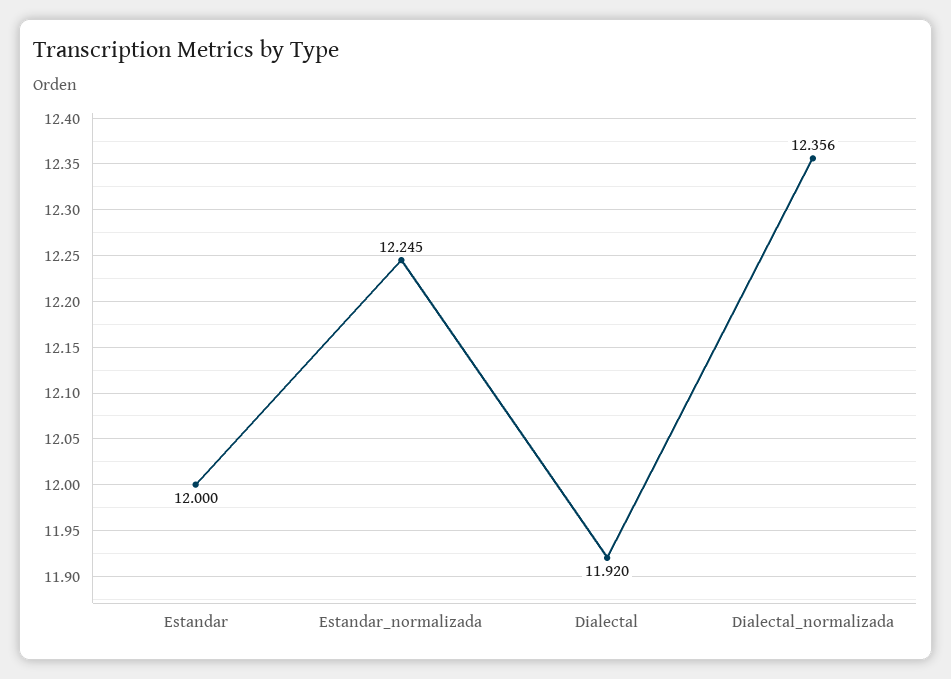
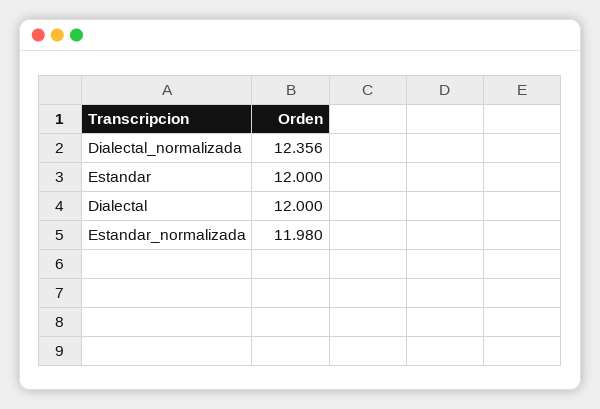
  {
    "Estandar": 12,
-   "Estandar_normalizada": 12.245,
+   "Estandar_normalizada": 11.98,
-   "Dialectal": 11.92,
+   "Dialectal": 12,
    "Dialectal_normalizada": 12.356
  }

